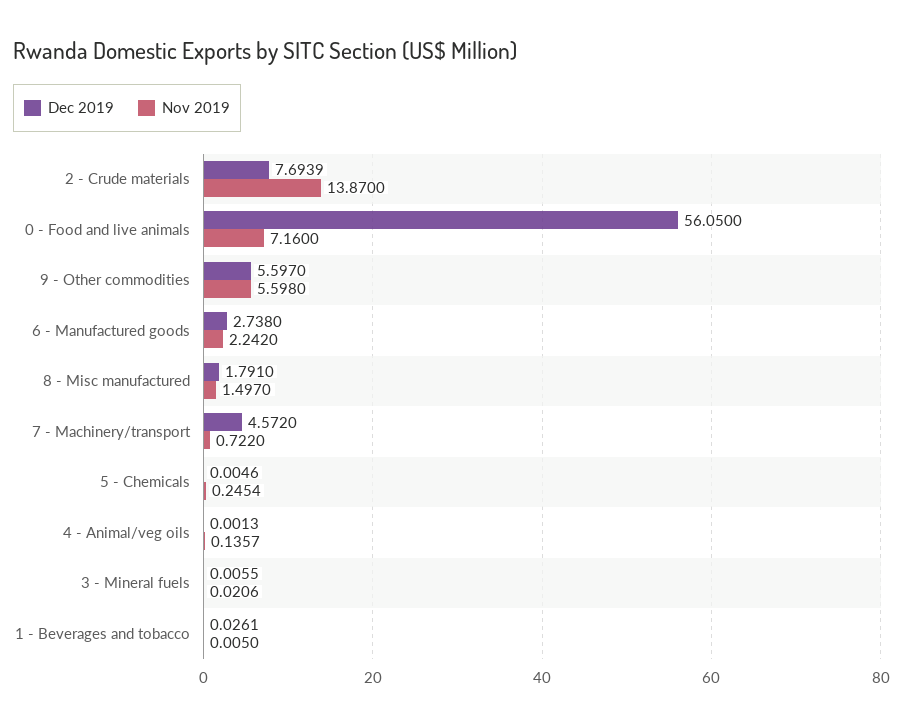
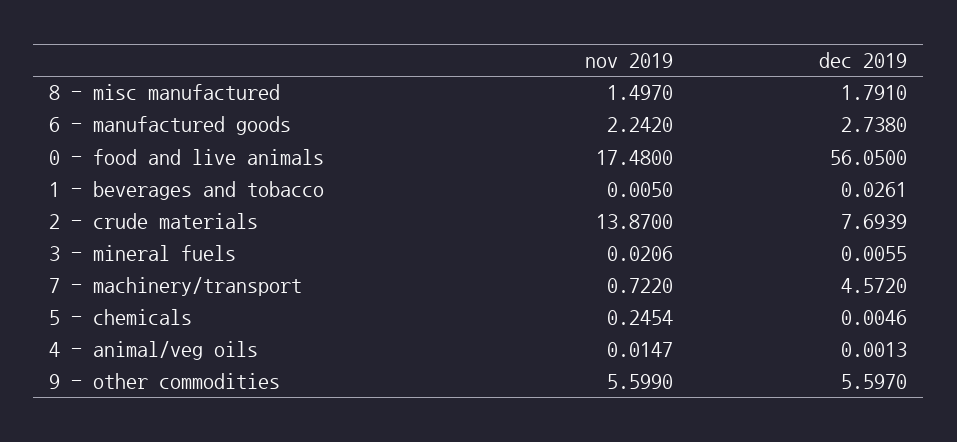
  {
    "Dec 2019": {
      "2 - Crude materials": 7.6939,
      "0 - Food and live animals": 56.05,
      "9 - Other commodities": 5.597,
      "6 - Manufactured goods": 2.738,
      "8 - Misc manufactured": 1.791,
      "7 - Machinery/transport": 4.572,
      "5 - Chemicals": 0.0046,
      "4 - Animal/veg oils": 0.0013,
      "3 - Mineral fuels": 0.0055,
      "1 - Beverages and tobacco": 0.0261
    },
    "Nov 2019": {
      "2 - Crude materials": 13.87,
-     "0 - Food and live animals": 7.16,
+     "0 - Food and live animals": 17.48,
-     "9 - Other commodities": 5.598,
+     "9 - Other commodities": 5.599,
      "6 - Manufactured goods": 2.242,
      "8 - Misc manufactured": 1.497,
      "7 - Machinery/transport": 0.722,
      "5 - Chemicals": 0.2454,
-     "4 - Animal/veg oils": 0.1357,
+     "4 - Animal/veg oils": 0.0147,
      "3 - Mineral fuels": 0.0206,
      "1 - Beverages and tobacco": 0.005
    }
  }

